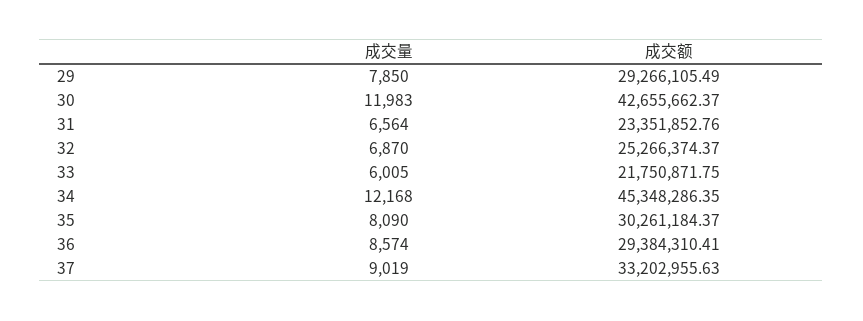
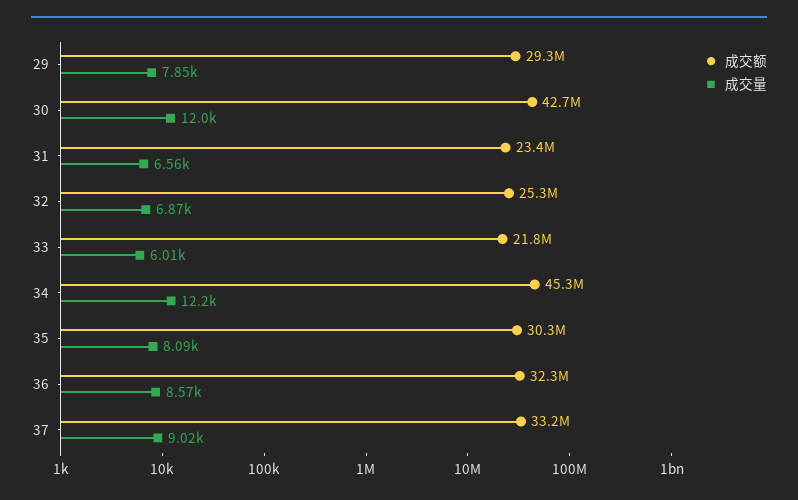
  {
    "成交量": {
      "29": 7850,
      "30": 11983,
      "31": 6564,
      "32": 6870,
      "33": 6005,
      "34": 12168,
      "35": 8090,
      "36": 8574,
      "37": 9019
    },
    "成交额": {
      "29": 29266105.49,
      "30": 42655662.37,
      "31": 23351852.76,
      "32": 25266374.37,
      "33": 21750871.75,
      "34": 45348286.35,
      "35": 30261184.37,
-     "36": 29384310.41,
+     "36": 32300000,
      "37": 33202955.63
    }
  }

